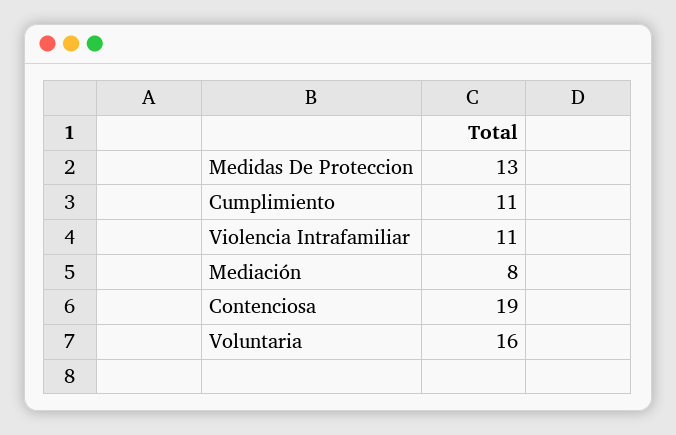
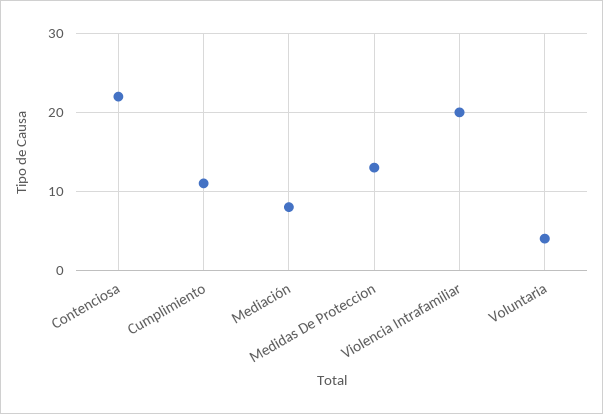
  {
    "Medidas De Proteccion": 13,
    "Cumplimiento": 11,
-   "Violencia Intrafamiliar": 11,
+   "Violencia Intrafamiliar": 20,
    "Mediación": 8,
-   "Contenciosa": 19,
+   "Contenciosa": 22,
-   "Voluntaria": 16
+   "Voluntaria": 4
  }

